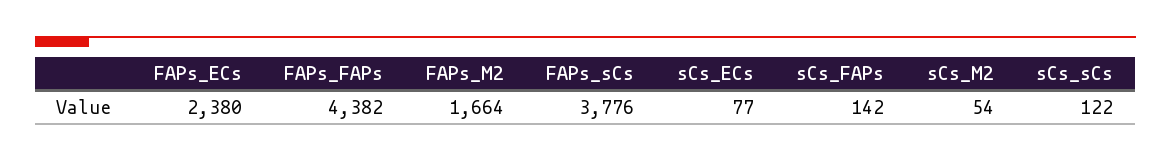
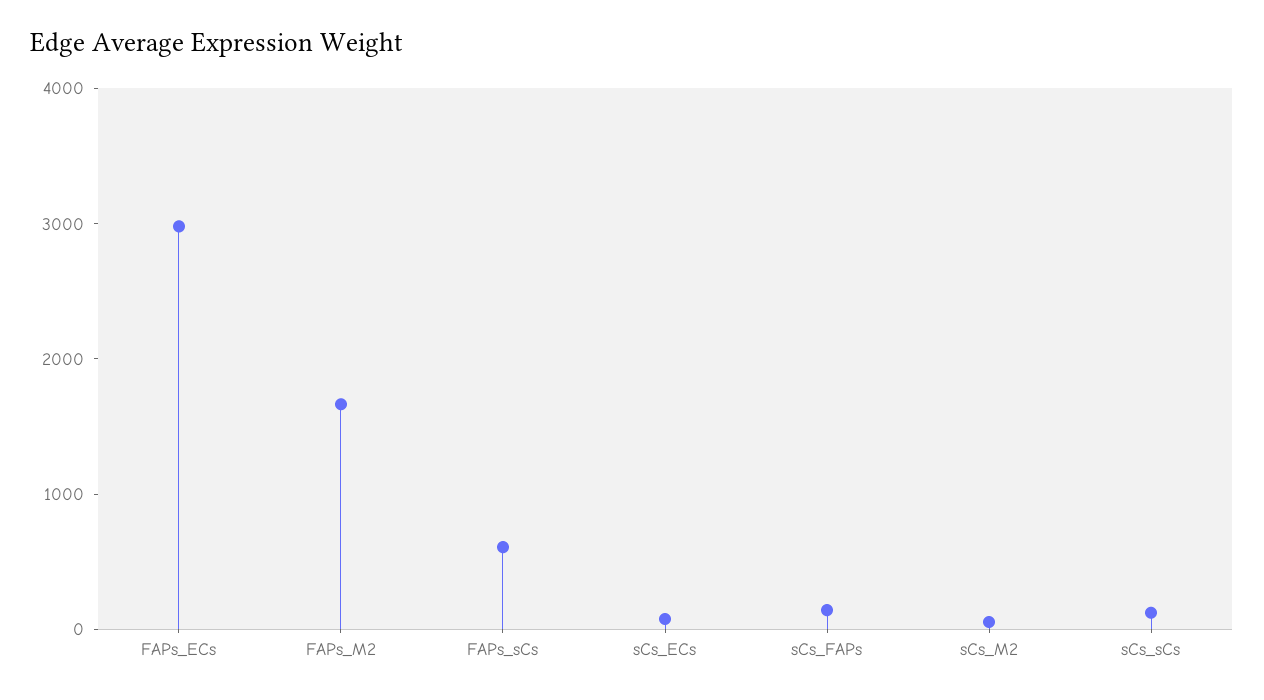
  {
-   "FAPs_ECs": 2380,
+   "FAPs_ECs": 3000,
-   "FAPs_FAPs": 4382,
    "FAPs_M2": 1664,
-   "FAPs_sCs": 3776,
+   "FAPs_sCs": 600,
    "sCs_ECs": 77,
    "sCs_FAPs": 142,
    "sCs_M2": 54,
    "sCs_sCs": 122
  }

